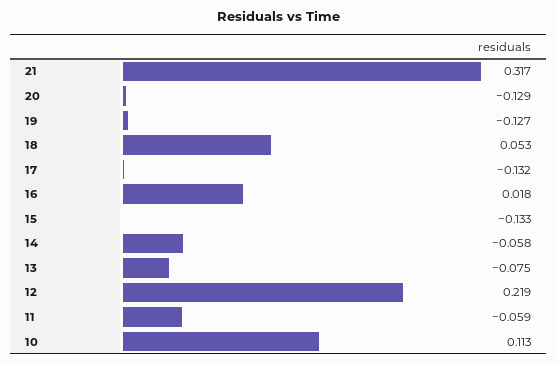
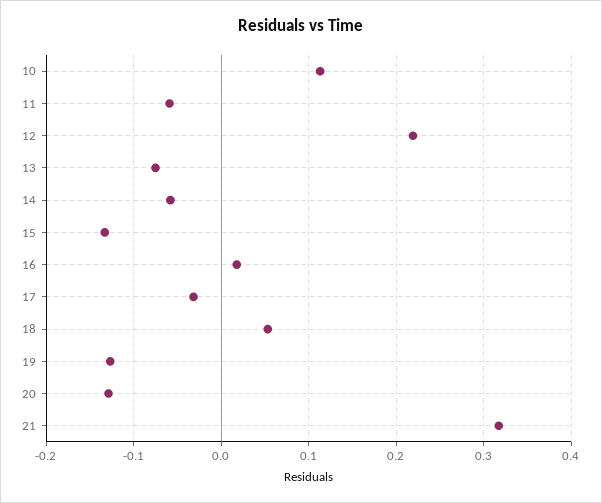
  {
    "21": 0.317,
    "20": -0.129,
    "19": -0.127,
    "18": 0.053,
-   "17": -0.132,
+   "17": -0.03,
    "16": 0.018,
    "15": -0.133,
    "14": -0.058,
    "13": -0.075,
    "12": 0.219,
    "11": -0.059,
    "10": 0.113
  }

